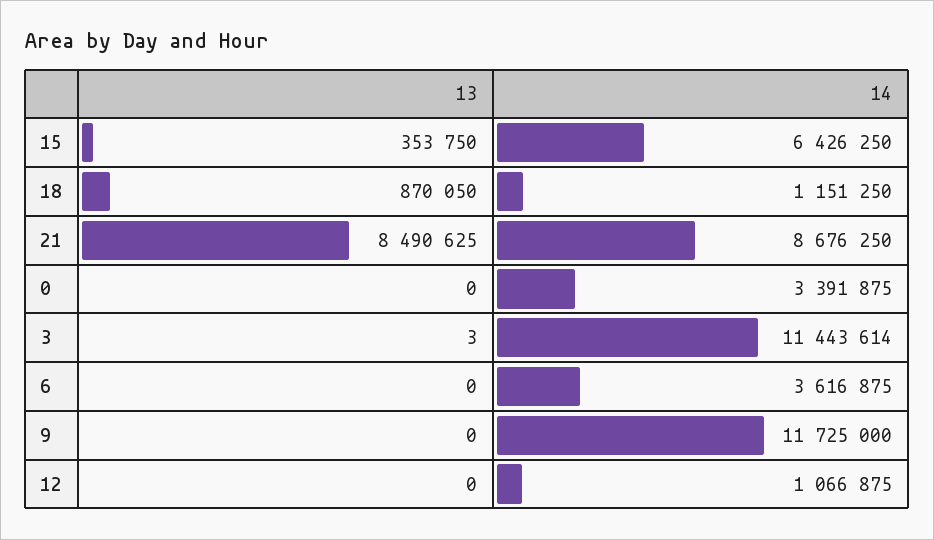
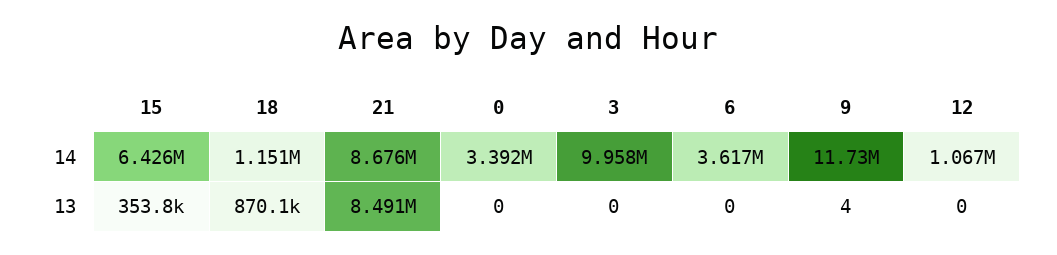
  {
    "13": {
      "15": 353750,
      "18": 870050,
      "21": 8490625,
      "0": 0,
-     "3": 3,
+     "3": 0,
      "6": 0,
-     "9": 0,
+     "9": 4,
      "12": 0
    },
    "14": {
      "15": 6426250,
      "18": 1151250,
      "21": 8676250,
      "0": 3391875,
-     "3": 11443614,
+     "3": 9958000,
      "6": 3616875,
      "9": 11725000,
      "12": 1066875
    }
  }

